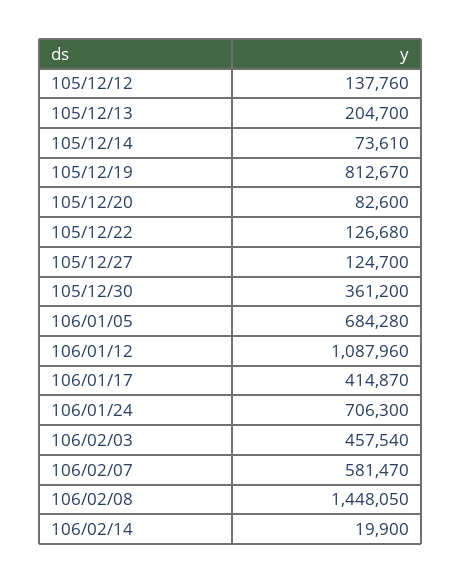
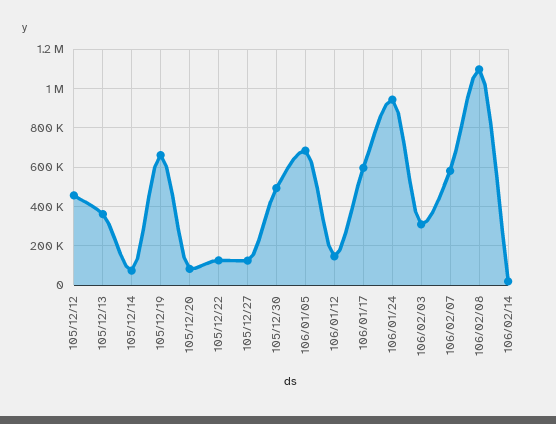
  {
-   "105/12/12": 137760,
+   "105/12/12": 450000,
-   "105/12/13": 204700,
+   "105/12/13": 350000,
    "105/12/14": 73610,
-   "105/12/19": 812670,
+   "105/12/19": 650000,
    "105/12/20": 82600,
    "105/12/22": 126680,
    "105/12/27": 124700,
-   "105/12/30": 361200,
+   "105/12/30": 500000,
    "106/01/05": 684280,
-   "106/01/12": 1087960,
+   "106/01/12": 150000,
-   "106/01/17": 414870,
+   "106/01/17": 600000,
-   "106/01/24": 706300,
+   "106/01/24": 950000,
-   "106/02/03": 457540,
+   "106/02/03": 300000,
    "106/02/07": 581470,
-   "106/02/08": 1448050,
+   "106/02/08": 1100000,
    "106/02/14": 19900
  }

